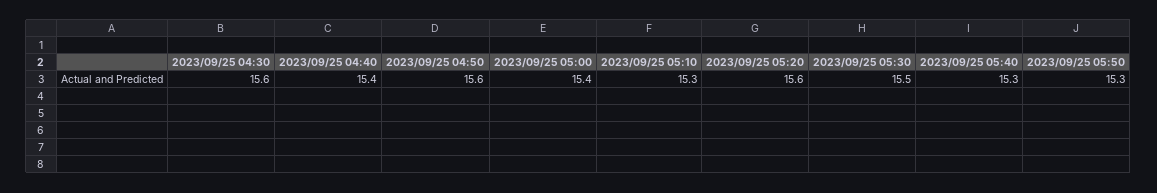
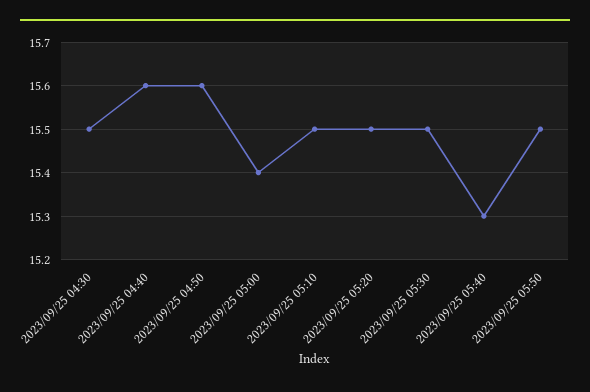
  {
-   "2023/09/25 04:30": 15.6,
+   "2023/09/25 04:30": 15.5,
-   "2023/09/25 04:40": 15.4,
+   "2023/09/25 04:40": 15.6,
    "2023/09/25 04:50": 15.6,
    "2023/09/25 05:00": 15.4,
-   "2023/09/25 05:10": 15.3,
+   "2023/09/25 05:10": 15.5,
-   "2023/09/25 05:20": 15.6,
+   "2023/09/25 05:20": 15.5,
    "2023/09/25 05:30": 15.5,
    "2023/09/25 05:40": 15.3,
-   "2023/09/25 05:50": 15.3
+   "2023/09/25 05:50": 15.5
  }

